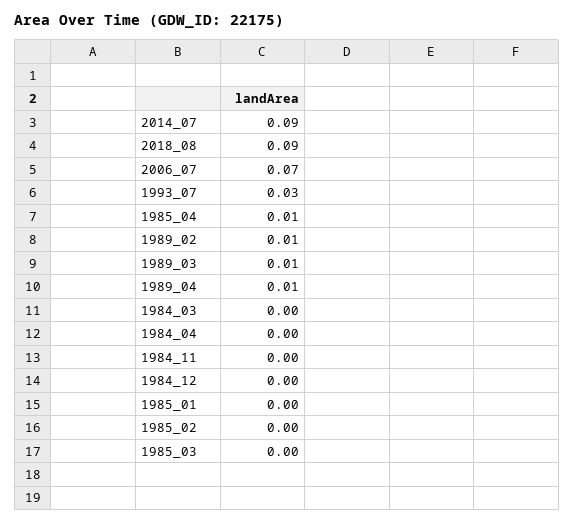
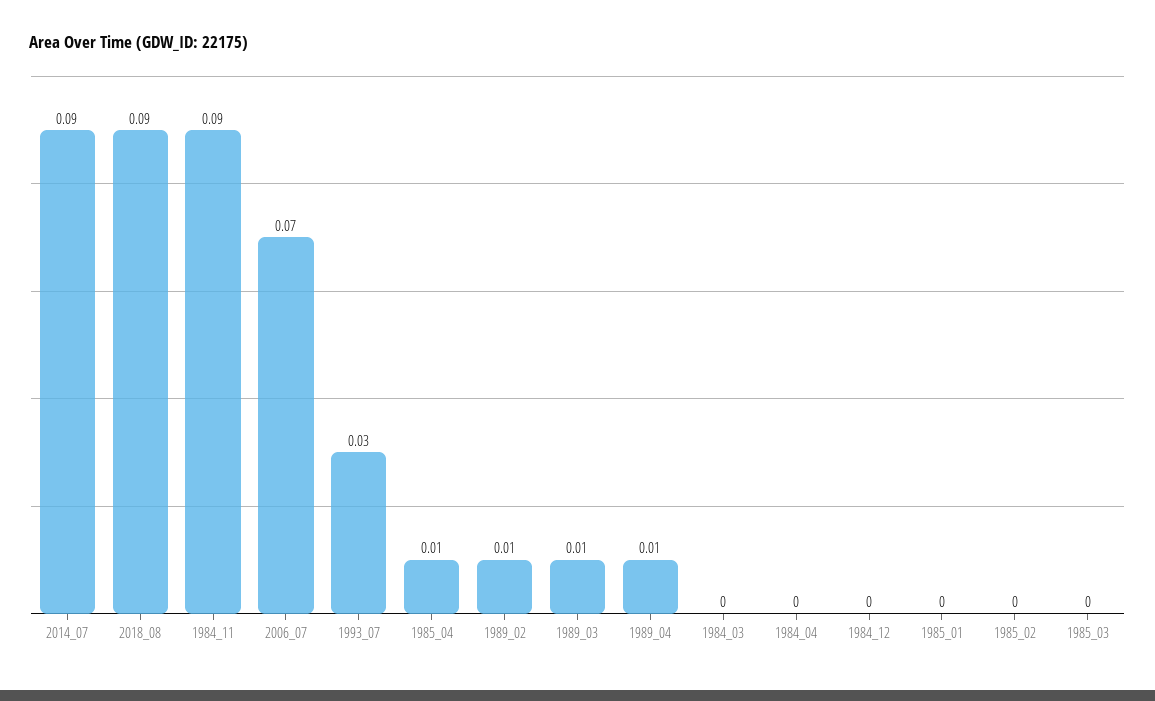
  {
    "2014_07": 0.09,
    "2018_08": 0.09,
    "2006_07": 0.07,
    "1993_07": 0.03,
    "1985_04": 0.01,
    "1989_02": 0.01,
    "1989_03": 0.01,
    "1989_04": 0.01,
    "1984_03": 0,
    "1984_04": 0,
-   "1984_11": 0,
+   "1984_11": 0.09,
    "1984_12": 0,
    "1985_01": 0,
    "1985_02": 0,
    "1985_03": 0
  }

